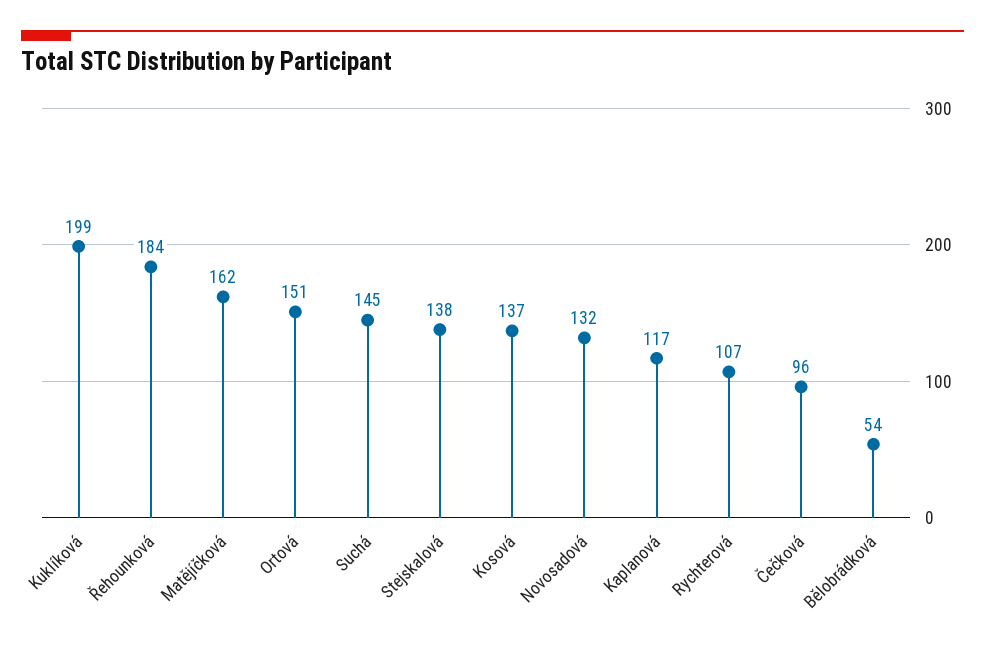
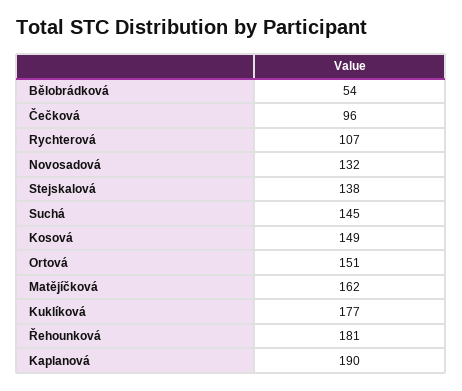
  {
-   "Kuklíková": 199,
+   "Kuklíková": 177,
-   "Řehounková": 184,
+   "Řehounková": 181,
    "Matějíčková": 162,
    "Ortová": 151,
    "Suchá": 145,
    "Stejskalová": 138,
-   "Kosová": 137,
+   "Kosová": 149,
    "Novosadová": 132,
-   "Kaplanová": 117,
+   "Kaplanová": 190,
    "Rychterová": 107,
    "Čečková": 96,
    "Bělobrádková": 54
  }

